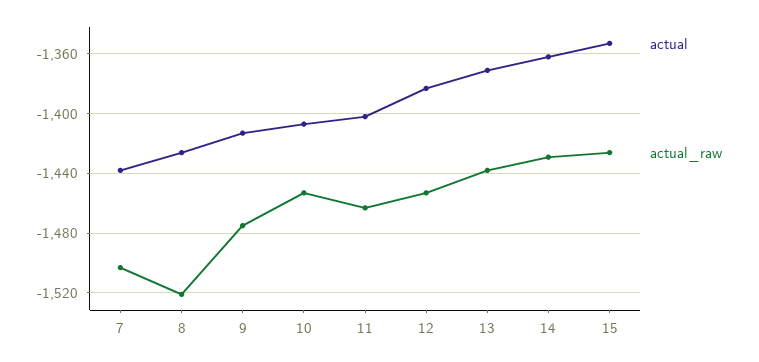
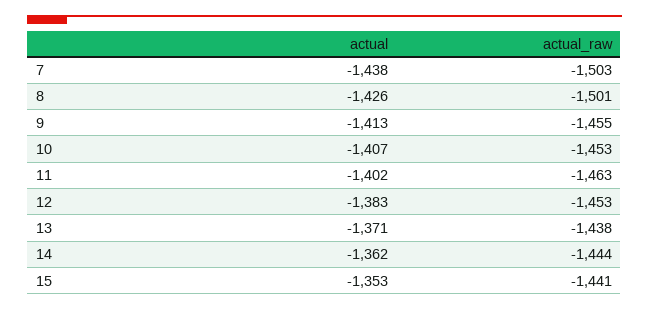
  {
    "actual": {
      "7": -1438,
      "8": -1426,
      "9": -1413,
      "10": -1407,
      "11": -1402,
      "12": -1383,
      "13": -1371,
      "14": -1362,
      "15": -1353
    },
    "actual_raw": {
      "7": -1503,
-     "8": -1520,
+     "8": -1501,
-     "9": -1475,
+     "9": -1455,
      "10": -1453,
      "11": -1463,
      "12": -1453,
      "13": -1438,
-     "14": -1430,
+     "14": -1444,
-     "15": -1425
+     "15": -1441
    }
  }

